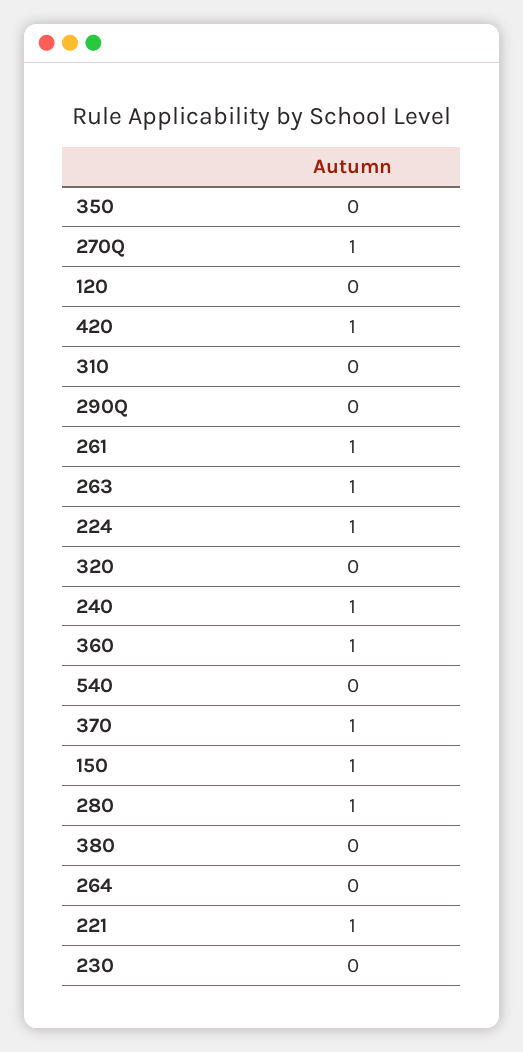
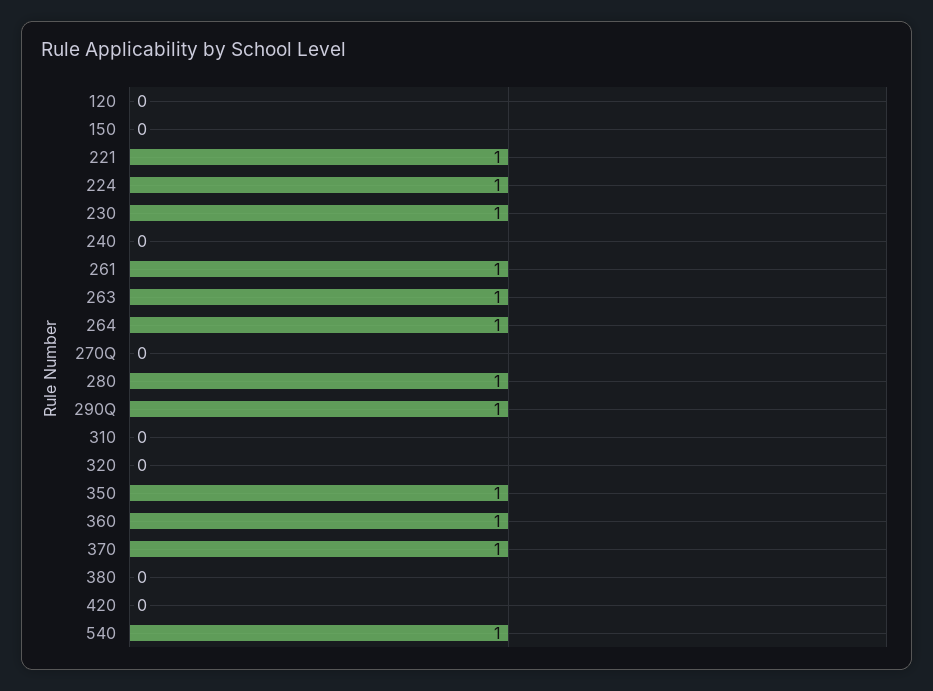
  {
-   "350": 0,
+   "350": 1,
-   "270Q": 1,
+   "270Q": 0,
    "120": 0,
-   "420": 1,
+   "420": 0,
    "310": 0,
-   "290Q": 0,
+   "290Q": 1,
    "261": 1,
    "263": 1,
    "224": 1,
    "320": 0,
-   "240": 1,
+   "240": 0,
    "360": 1,
-   "540": 0,
+   "540": 1,
    "370": 1,
-   "150": 1,
+   "150": 0,
    "280": 1,
    "380": 0,
-   "264": 0,
+   "264": 1,
    "221": 1,
-   "230": 0
+   "230": 1
  }

